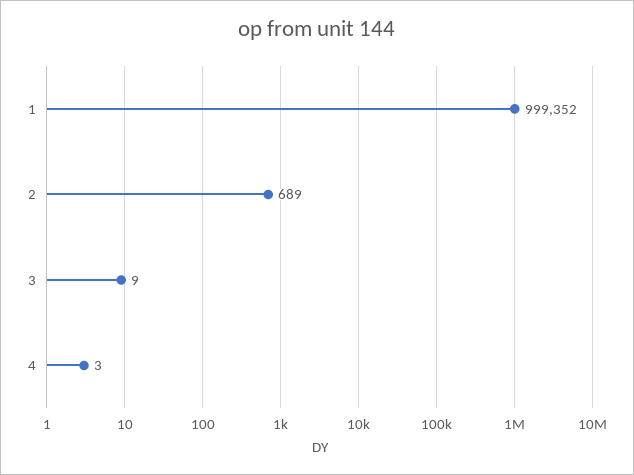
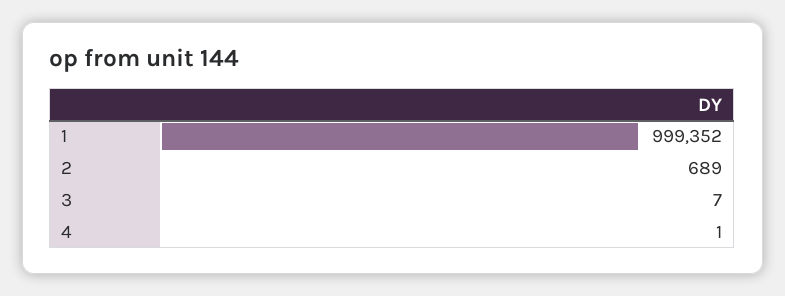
  {
    "1": 999352,
    "2": 689,
-   "3": 9,
+   "3": 7,
-   "4": 3
+   "4": 1
  }

